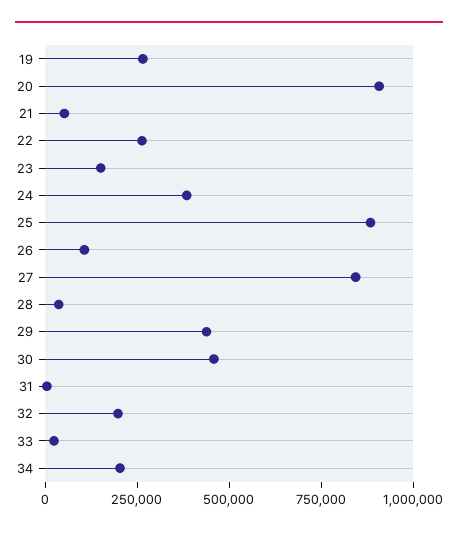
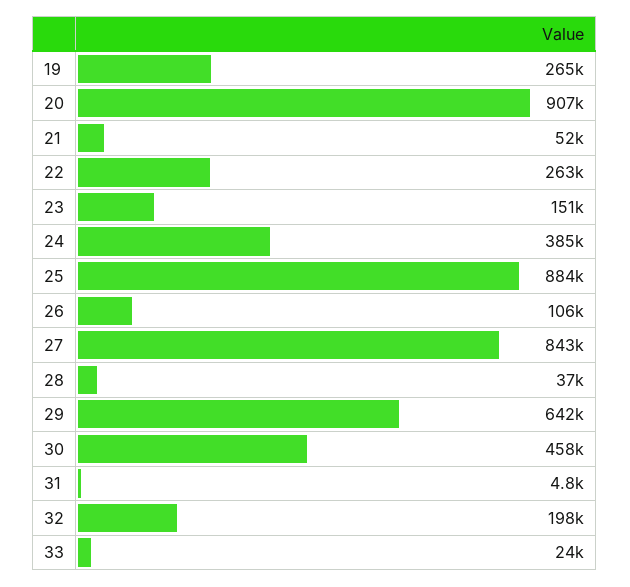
  {
    "19": 265000,
    "20": 907000,
    "21": 52000,
    "22": 263000,
    "23": 151000,
    "24": 385000,
    "25": 884000,
    "26": 106000,
    "27": 843000,
    "28": 37000,
-   "29": 450000,
+   "29": 642000,
    "30": 458000,
    "31": 4800,
    "32": 198000,
-   "33": 24000,
+   "33": 24000
-   "34": 200000
  }

